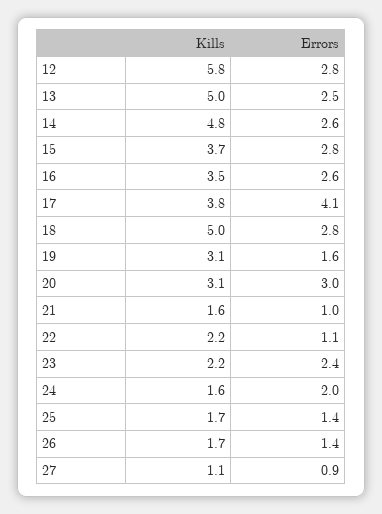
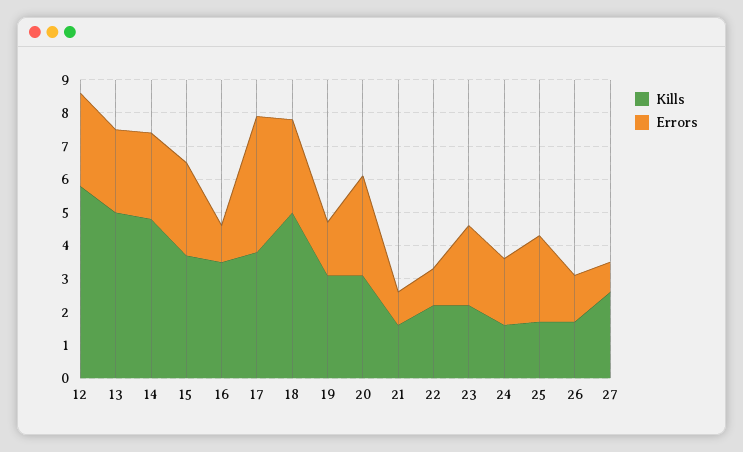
  {
    "Kills": {
      "12": 5.8,
      "13": 5,
      "14": 4.8,
      "15": 3.7,
      "16": 3.5,
      "17": 3.8,
      "18": 5,
      "19": 3.1,
      "20": 3.1,
      "21": 1.6,
      "22": 2.2,
      "23": 2.2,
      "24": 1.6,
      "25": 1.7,
      "26": 1.7,
-     "27": 1.1
+     "27": 2.5
    },
    "Errors": {
      "12": 2.8,
      "13": 2.5,
      "14": 2.6,
      "15": 2.8,
-     "16": 2.6,
+     "16": 1,
      "17": 4.1,
      "18": 2.8,
      "19": 1.6,
      "20": 3,
      "21": 1,
      "22": 1.1,
      "23": 2.4,
      "24": 2,
-     "25": 1.4,
+     "25": 2.5,
      "26": 1.4,
      "27": 0.9
    }
  }

